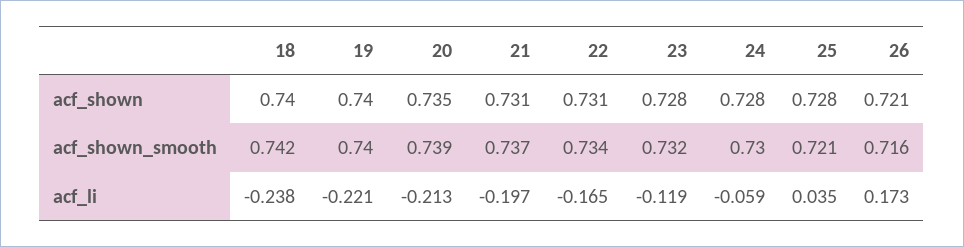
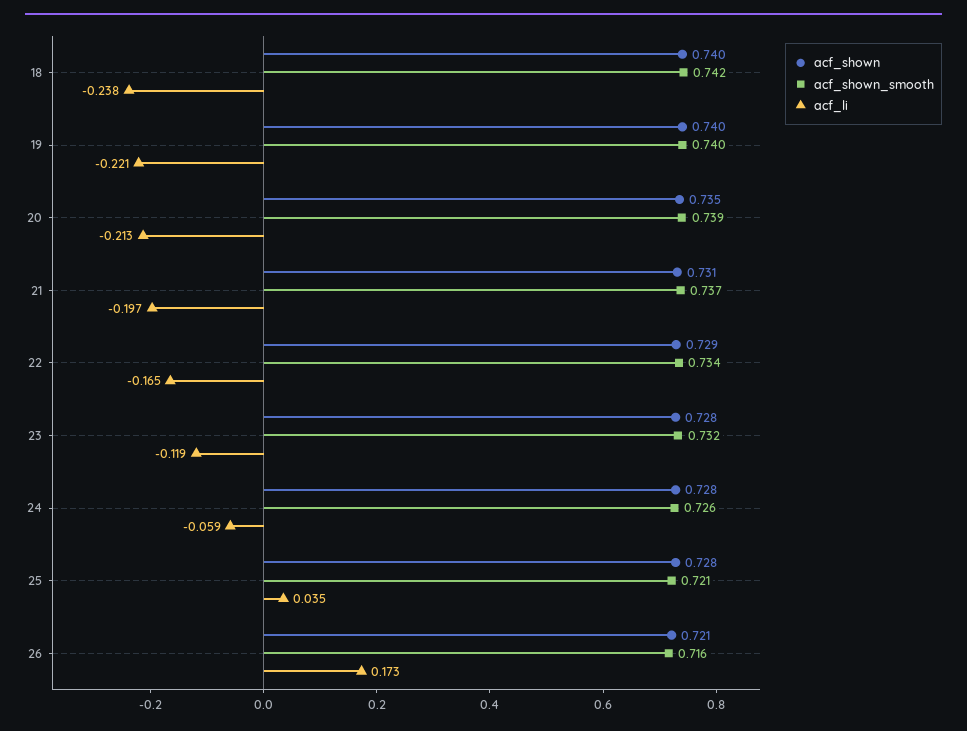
  {
    "acf_shown": {
      "18": 0.74,
      "19": 0.74,
      "20": 0.735,
      "21": 0.731,
-     "22": 0.731,
+     "22": 0.729,
      "23": 0.728,
      "24": 0.728,
      "25": 0.728,
      "26": 0.721
    },
    "acf_shown_smooth": {
      "18": 0.742,
      "19": 0.74,
      "20": 0.739,
      "21": 0.737,
      "22": 0.734,
      "23": 0.732,
-     "24": 0.73,
+     "24": 0.726,
      "25": 0.721,
      "26": 0.716
    },
    "acf_li": {
      "18": -0.238,
      "19": -0.221,
      "20": -0.213,
      "21": -0.197,
      "22": -0.165,
      "23": -0.119,
      "24": -0.059,
      "25": 0.035,
      "26": 0.173
    }
  }

